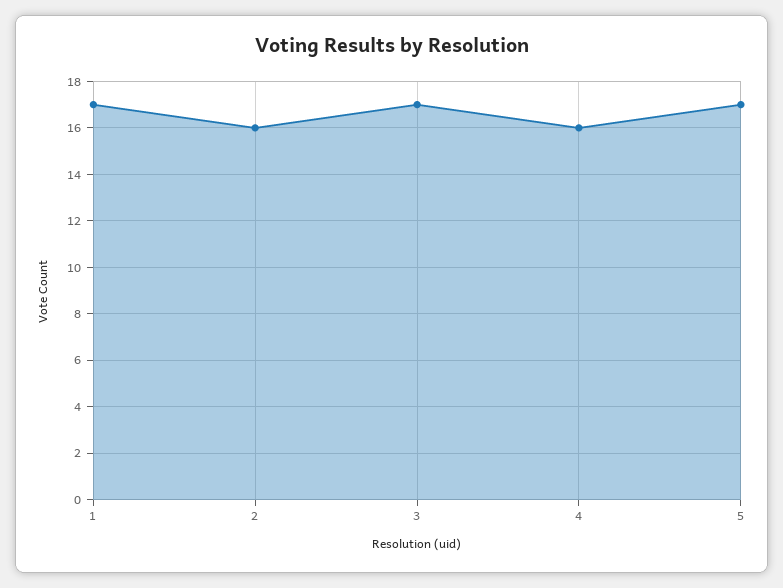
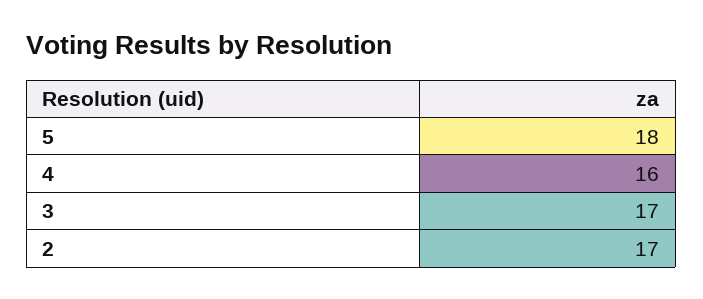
  {
-   "1": 17,
-   "2": 16,
+   "2": 17,
    "3": 17,
    "4": 16,
-   "5": 17
+   "5": 18
  }

